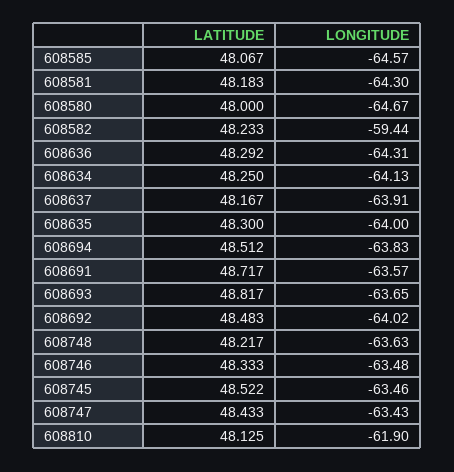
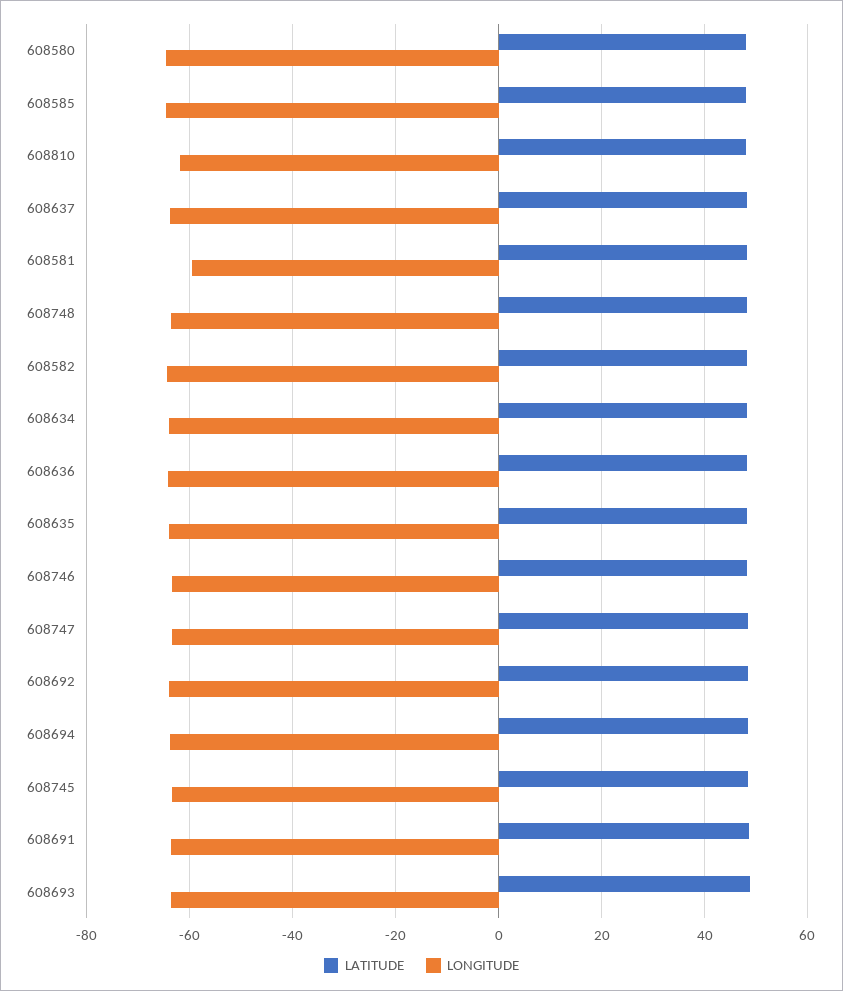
  {
    "LATITUDE": {
      "608585": 48.067,
      "608581": 48.183,
      "608580": 48,
      "608582": 48.233,
      "608636": 48.292,
      "608634": 48.25,
      "608637": 48.167,
      "608635": 48.3,
      "608694": 48.512,
      "608691": 48.717,
      "608693": 48.817,
      "608692": 48.483,
      "608748": 48.217,
      "608746": 48.333,
      "608745": 48.522,
      "608747": 48.433,
      "608810": 48.125
    },
    "LONGITUDE": {
      "608585": -64.57,
-     "608581": -64.3,
+     "608581": -60,
      "608580": -64.67,
-     "608582": -59.44,
+     "608582": -64,
      "608636": -64.31,
      "608634": -64.13,
      "608637": -63.91,
      "608635": -64,
      "608694": -63.83,
      "608691": -63.57,
      "608693": -63.65,
      "608692": -64.02,
      "608748": -63.63,
      "608746": -63.48,
      "608745": -63.46,
      "608747": -63.43,
      "608810": -61.9
    }
  }

